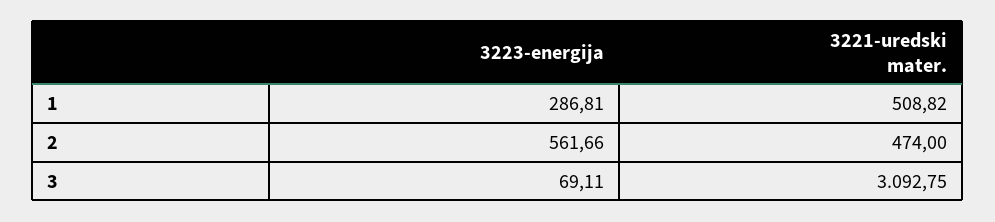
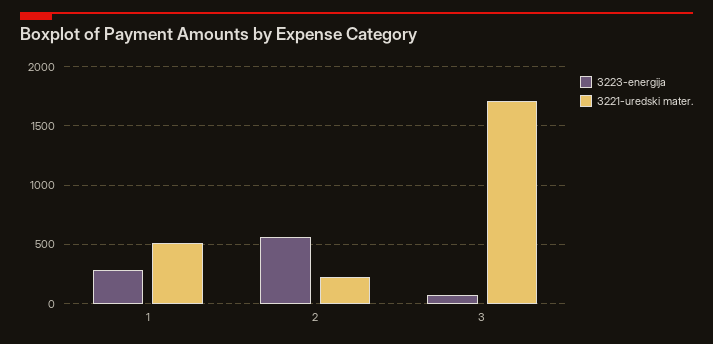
  {
    "3223-energija": {
      "1": 286.81,
      "2": 561.66,
      "3": 69.11
    },
    "3221-uredski mater.": {
      "1": 508.82,
-     "2": 474,
+     "2": 200,
-     "3": 3092.75
+     "3": 1700
    }
  }

